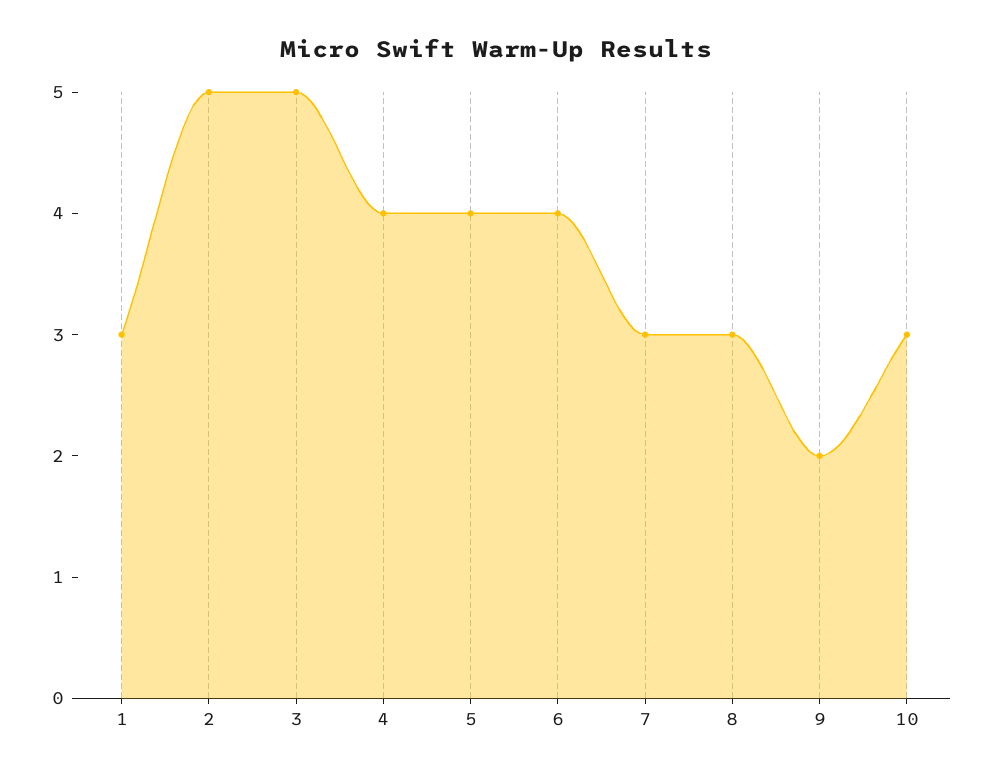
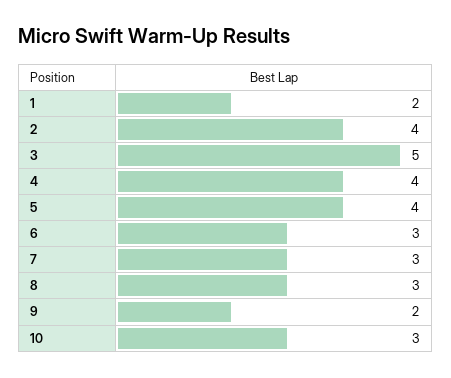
  {
-   "1": 3,
+   "1": 2,
-   "2": 5,
+   "2": 4,
    "3": 5,
    "4": 4,
    "5": 4,
-   "6": 4,
+   "6": 3,
    "7": 3,
    "8": 3,
    "9": 2,
    "10": 3
  }

